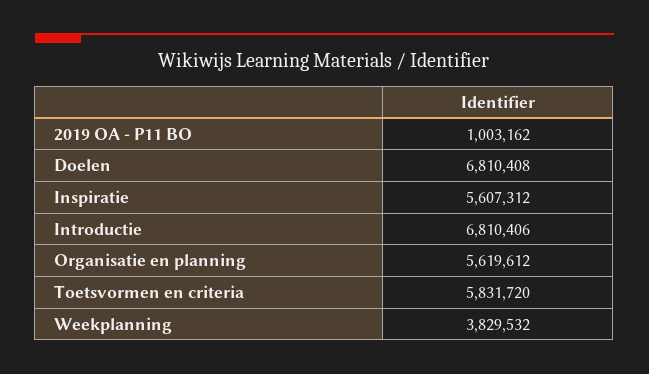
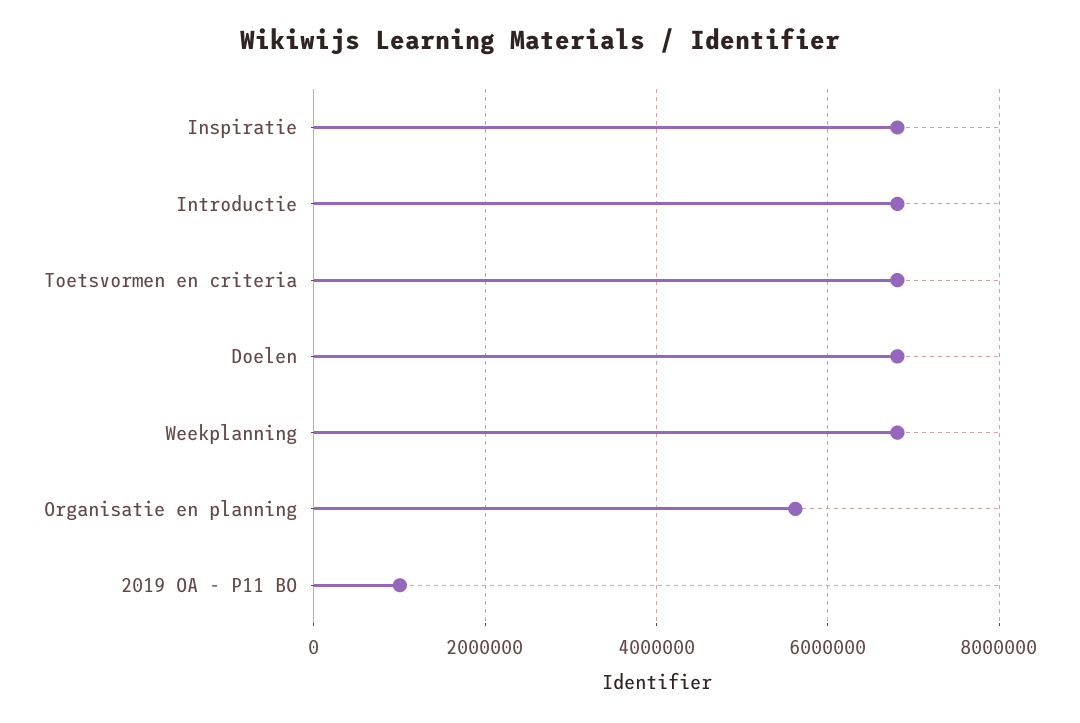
  {
    "2019 OA - P11 BO": 1003162,
    "Doelen": 6810408,
-   "Inspiratie": 5607312,
+   "Inspiratie": 6800000,
    "Introductie": 6810406,
    "Organisatie en planning": 5619612,
-   "Toetsvormen en criteria": 5831720,
+   "Toetsvormen en criteria": 6800000,
-   "Weekplanning": 3829532
+   "Weekplanning": 6800000
  }

